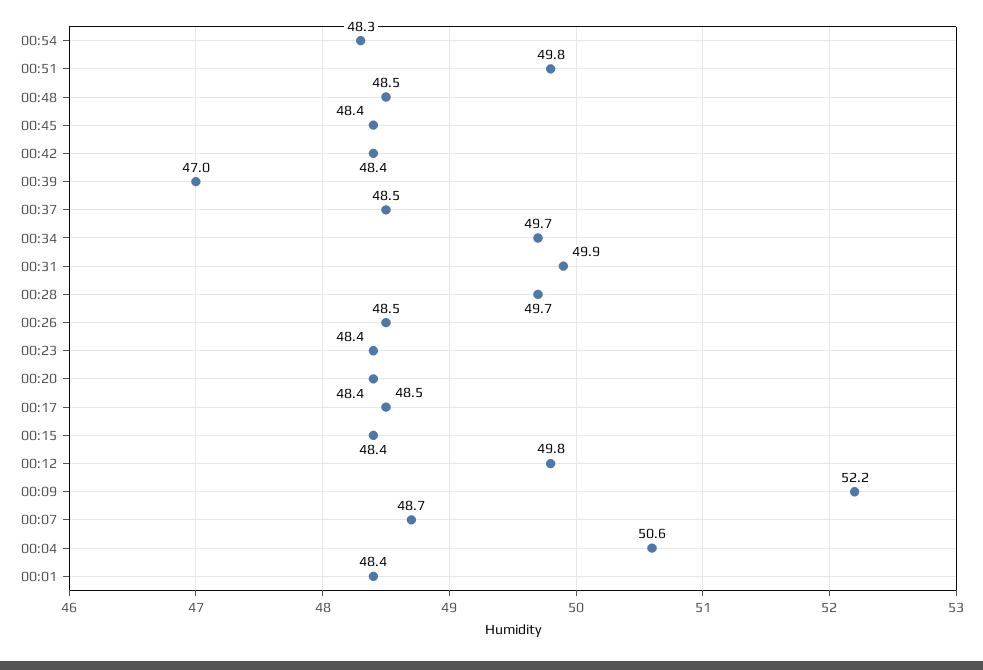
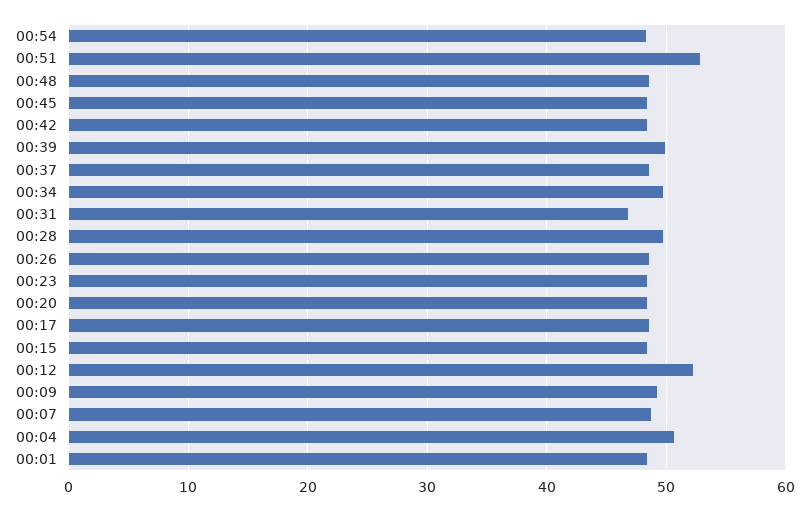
  {
    "00:54": 48.3,
-   "00:51": 49.8,
+   "00:51": 53,
    "00:48": 48.5,
    "00:45": 48.4,
    "00:42": 48.4,
-   "00:39": 47,
+   "00:39": 50,
    "00:37": 48.5,
    "00:34": 49.7,
-   "00:31": 49.9,
+   "00:31": 47,
    "00:28": 49.7,
    "00:26": 48.5,
    "00:23": 48.4,
    "00:20": 48.4,
    "00:17": 48.5,
    "00:15": 48.4,
-   "00:12": 49.8,
+   "00:12": 52,
-   "00:09": 52.2,
+   "00:09": 49,
    "00:07": 48.7,
    "00:04": 50.6,
    "00:01": 48.4
  }

